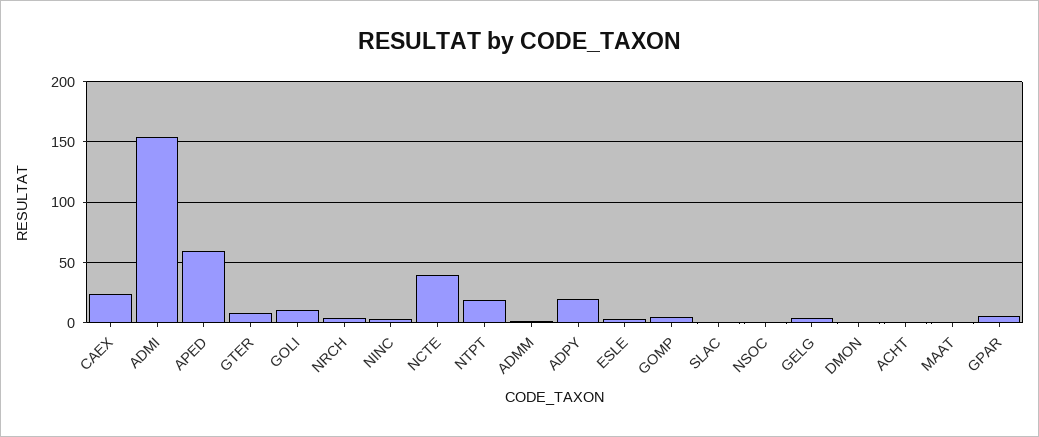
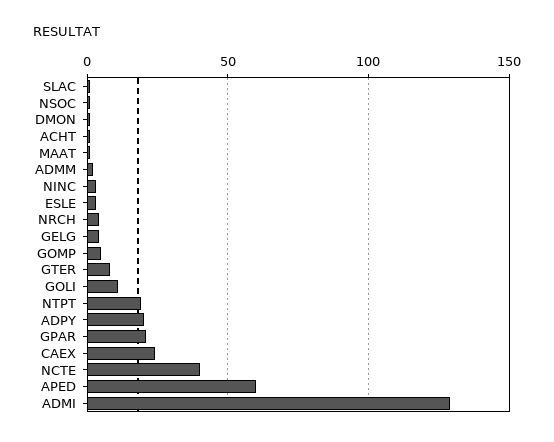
  {
    "CAEX": 25,
-   "ADMI": 155,
+   "ADMI": 130,
    "APED": 60,
    "GTER": 10,
    "GOLI": 10,
    "NRCH": 5,
    "NINC": 5,
    "NCTE": 40,
    "NTPT": 20,
    "ADMM": 0,
    "ADPY": 20,
    "ESLE": 5,
    "GOMP": 5,
    "SLAC": 0,
    "NSOC": 0,
    "GELG": 5,
    "DMON": 0,
    "ACHT": 0,
    "MAAT": 0,
-   "GPAR": 5
+   "GPAR": 20
  }

